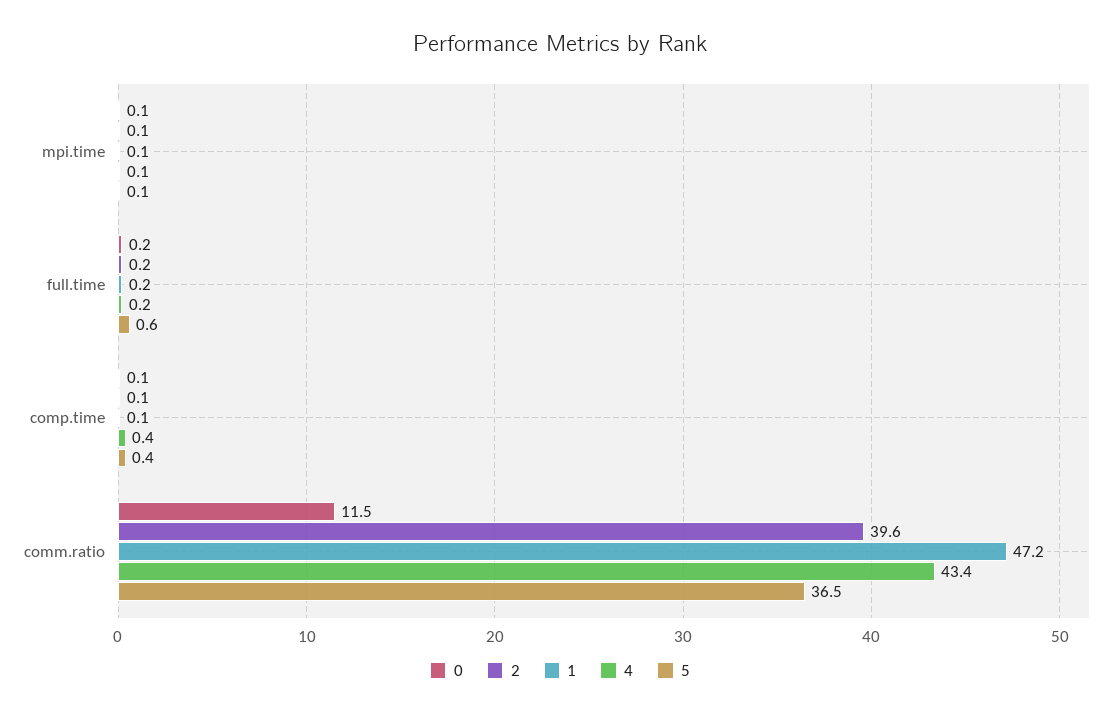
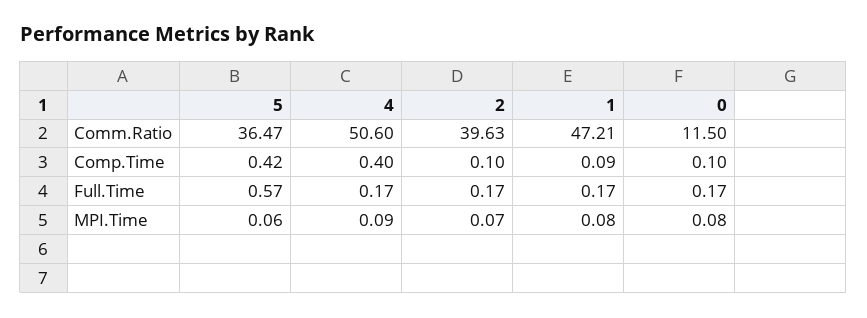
  {
    "0": {
      "mpi.time": 0.08,
      "full.time": 0.17,
      "comp.time": 0.1,
      "comm.ratio": 11.5
    },
    "2": {
      "mpi.time": 0.07,
      "full.time": 0.17,
      "comp.time": 0.1,
      "comm.ratio": 39.63
    },
    "1": {
      "mpi.time": 0.08,
      "full.time": 0.17,
      "comp.time": 0.09,
      "comm.ratio": 47.21
    },
    "4": {
      "mpi.time": 0.09,
      "full.time": 0.17,
      "comp.time": 0.4,
-     "comm.ratio": 43.4
+     "comm.ratio": 50.6
    },
    "5": {
      "mpi.time": 0.06,
      "full.time": 0.57,
      "comp.time": 0.42,
      "comm.ratio": 36.47
    }
  }

